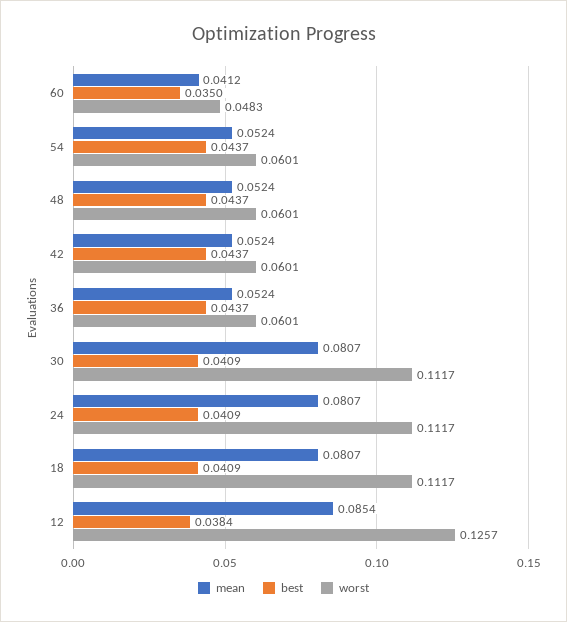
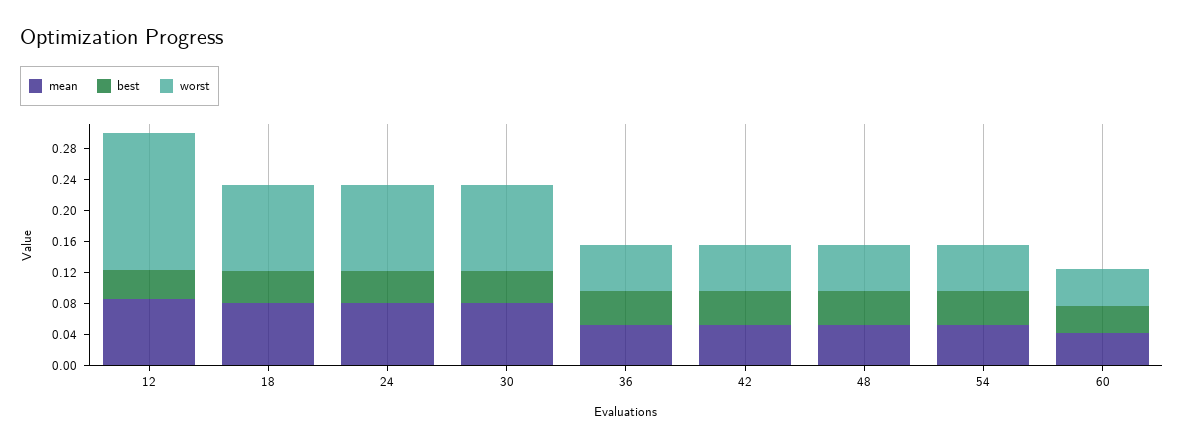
  {
    "mean": {
      "60": 0.0412,
      "54": 0.0524,
      "48": 0.0524,
      "42": 0.0524,
      "36": 0.0524,
      "30": 0.0807,
      "24": 0.0807,
      "18": 0.0807,
      "12": 0.0854
    },
    "best": {
      "60": 0.035,
      "54": 0.0437,
      "48": 0.0437,
      "42": 0.0437,
      "36": 0.0437,
      "30": 0.0409,
      "24": 0.0409,
      "18": 0.0409,
      "12": 0.0384
    },
    "worst": {
      "60": 0.0483,
      "54": 0.0601,
      "48": 0.0601,
      "42": 0.0601,
      "36": 0.0601,
      "30": 0.1117,
      "24": 0.1117,
      "18": 0.1117,
-     "12": 0.1257
+     "12": 0.18
    }
  }

